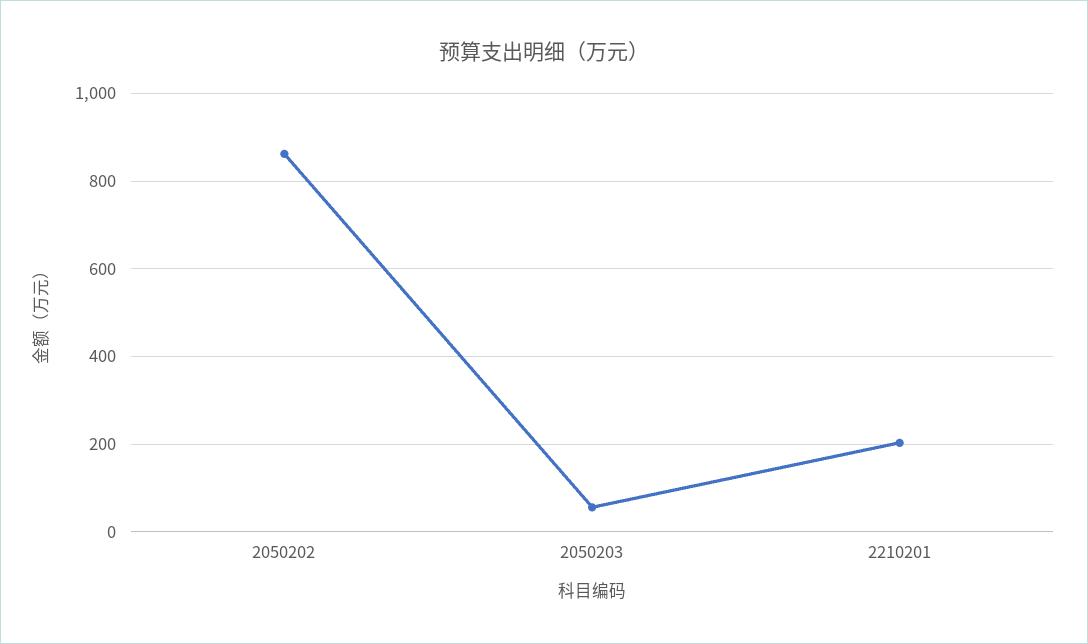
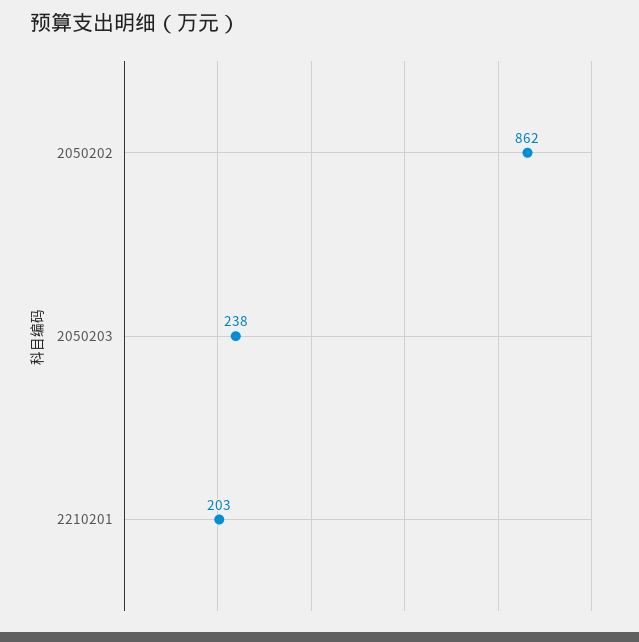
  {
    "2050202": 862,
-   "2050203": 60,
+   "2050203": 238,
    "2210201": 203
  }

